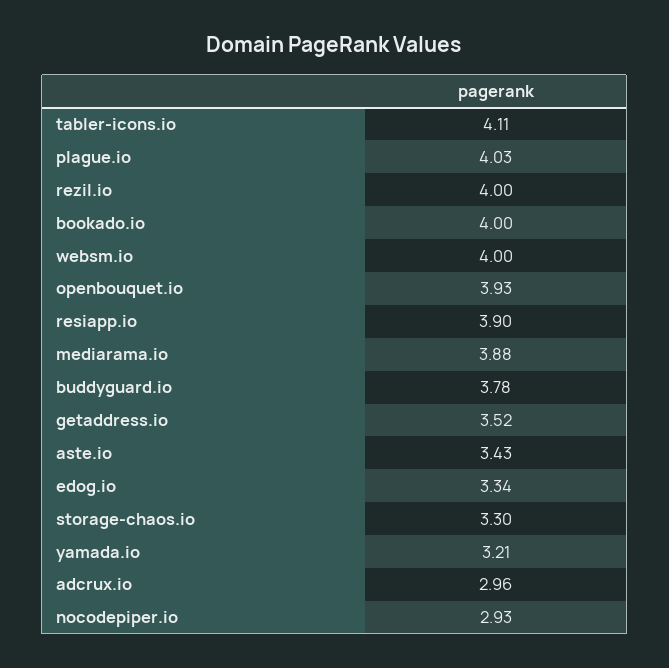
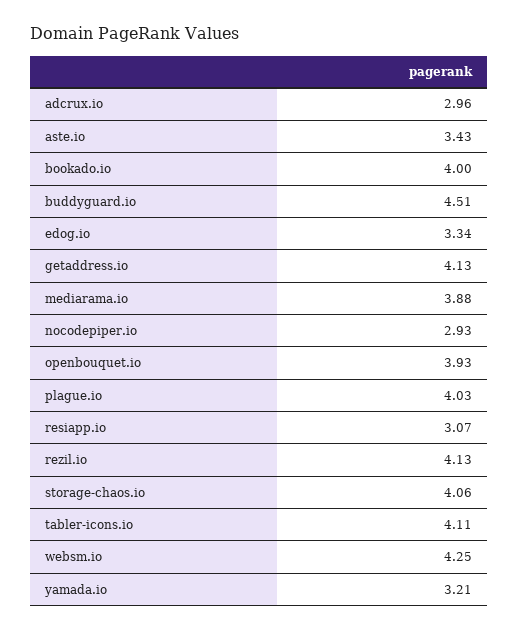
  {
    "tabler-icons.io": 4.11,
    "plague.io": 4.03,
-   "rezil.io": 4,
+   "rezil.io": 4.13,
    "bookado.io": 4,
-   "websm.io": 4,
+   "websm.io": 4.25,
    "openbouquet.io": 3.93,
-   "resiapp.io": 3.9,
+   "resiapp.io": 3.07,
    "mediarama.io": 3.88,
-   "buddyguard.io": 3.78,
+   "buddyguard.io": 4.51,
-   "getaddress.io": 3.52,
+   "getaddress.io": 4.13,
    "aste.io": 3.43,
    "edog.io": 3.34,
-   "storage-chaos.io": 3.3,
+   "storage-chaos.io": 4.06,
    "yamada.io": 3.21,
    "adcrux.io": 2.96,
    "nocodepiper.io": 2.93
  }

